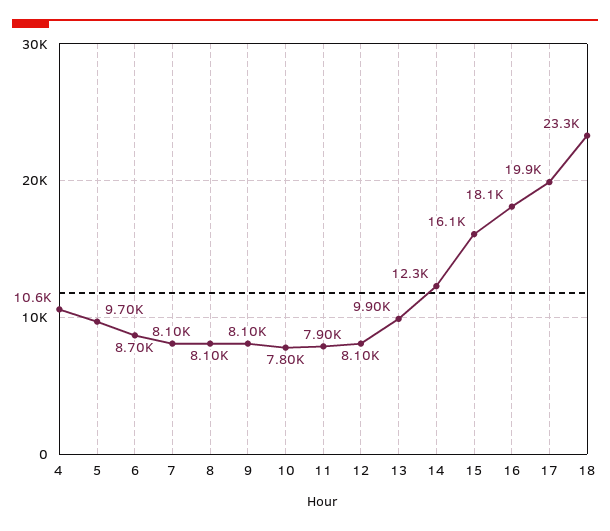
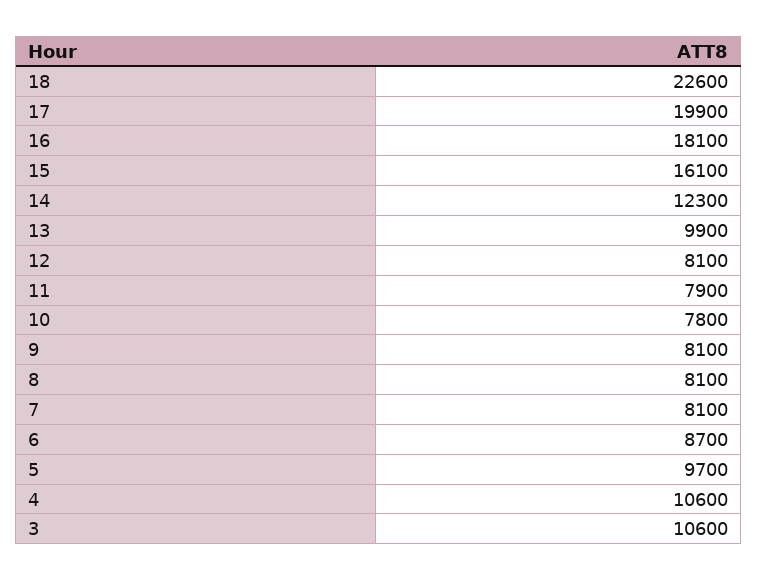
  {
    "4": 10600,
    "5": 9700,
    "6": 8700,
    "7": 8100,
    "8": 8100,
    "9": 8100,
    "10": 7800,
    "11": 7900,
    "12": 8100,
    "13": 9900,
    "14": 12300,
    "15": 16100,
    "16": 18100,
    "17": 19900,
-   "18": 23300
+   "18": 22600,
+   "3": 10600
  }

